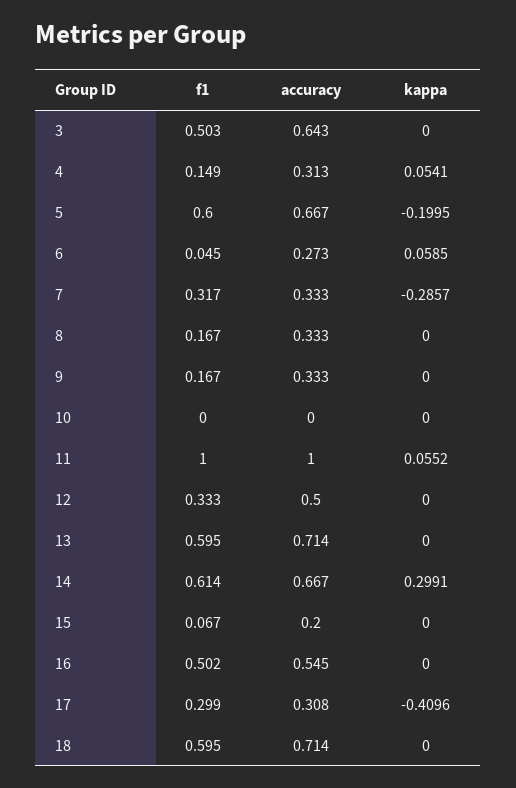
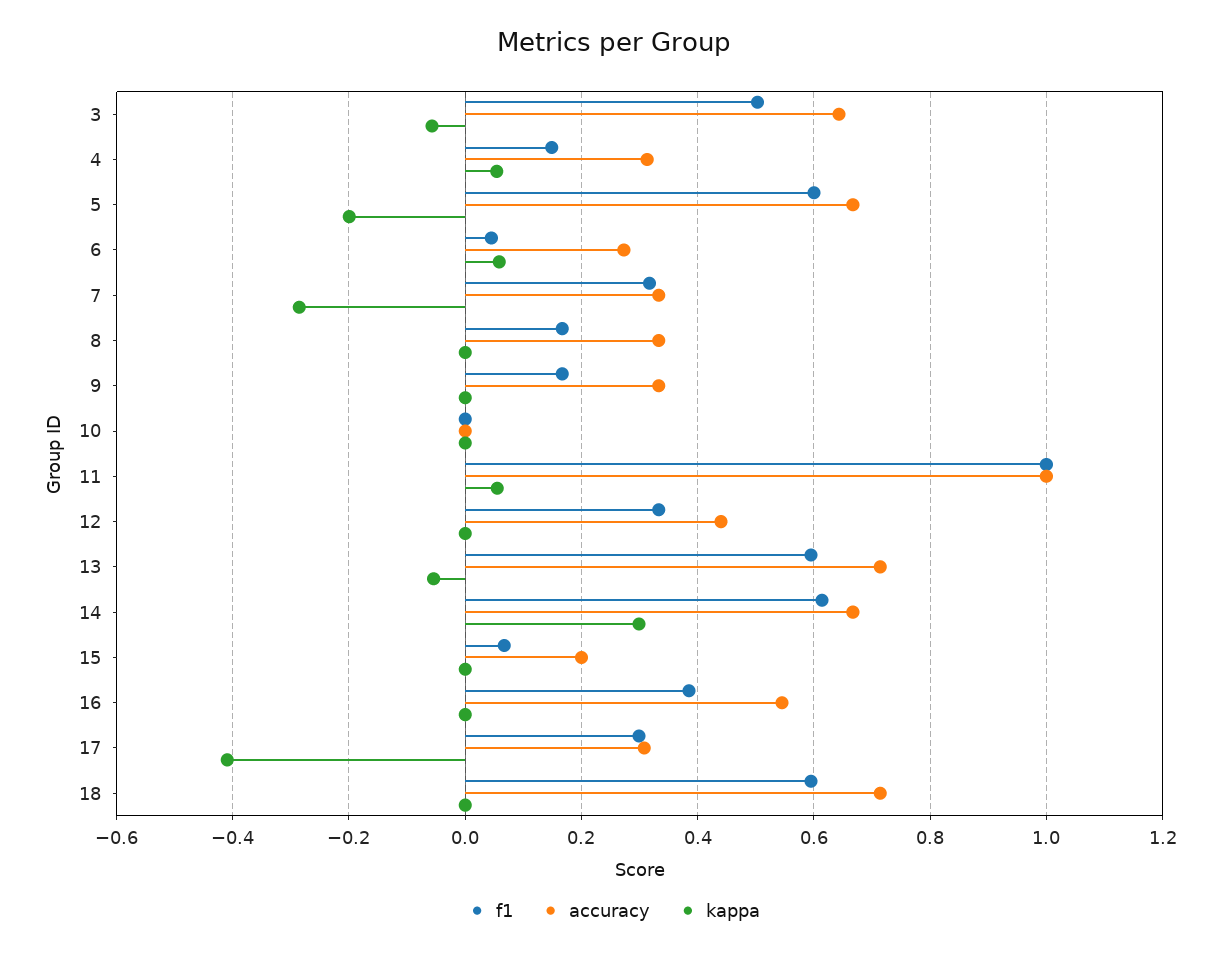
  {
    "f1": {
      "3": 0.503,
      "4": 0.149,
      "5": 0.6,
      "6": 0.045,
      "7": 0.317,
      "8": 0.167,
      "9": 0.167,
      "10": 0,
      "11": 1,
      "12": 0.333,
      "13": 0.595,
      "14": 0.614,
      "15": 0.067,
-     "16": 0.502,
+     "16": 0.38,
      "17": 0.299,
      "18": 0.595
    },
    "accuracy": {
      "3": 0.643,
      "4": 0.313,
      "5": 0.667,
      "6": 0.273,
      "7": 0.333,
      "8": 0.333,
      "9": 0.333,
      "10": 0,
      "11": 1,
-     "12": 0.5,
+     "12": 0.44,
      "13": 0.714,
      "14": 0.667,
      "15": 0.2,
      "16": 0.545,
      "17": 0.308,
      "18": 0.714
    },
    "kappa": {
-     "3": 0,
+     "3": -0.06,
      "4": 0.0541,
      "5": -0.1995,
      "6": 0.0585,
      "7": -0.2857,
      "8": 0,
      "9": 0,
      "10": 0,
      "11": 0.0552,
      "12": 0,
-     "13": 0,
+     "13": -0.06,
      "14": 0.2991,
      "15": 0,
      "16": 0,
      "17": -0.4096,
      "18": 0
    }
  }

